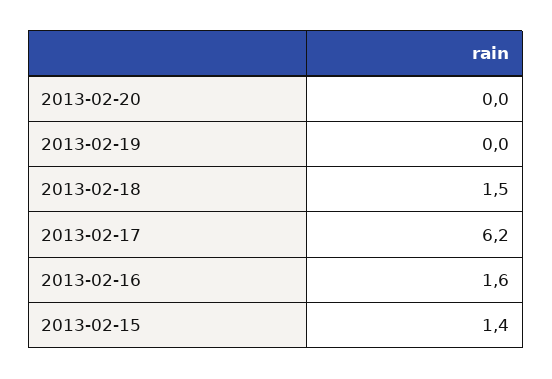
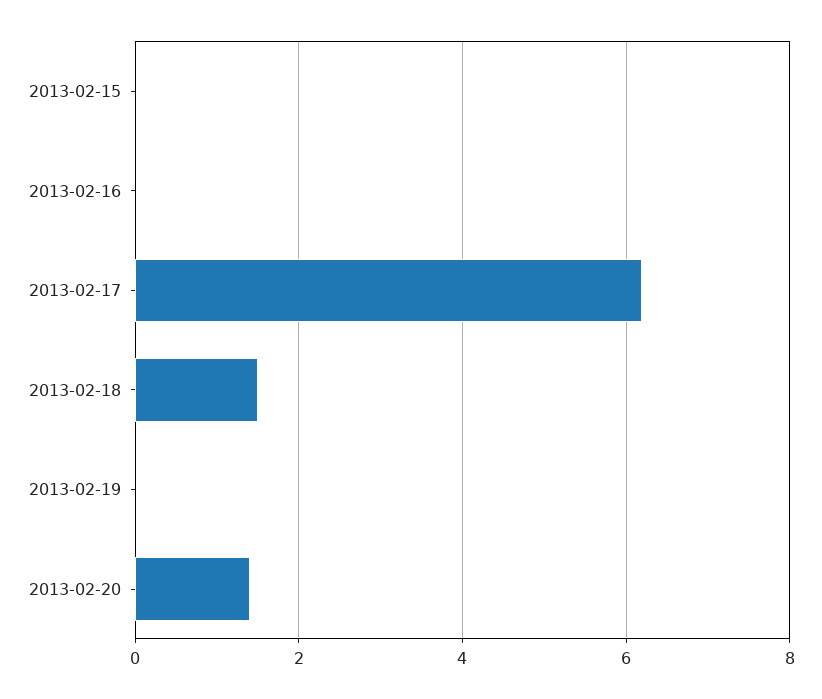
  {
-   "2013-02-20": 0,
+   "2013-02-20": 1.5,
    "2013-02-19": 0,
    "2013-02-18": 1.5,
    "2013-02-17": 6.2,
-   "2013-02-16": 1.6,
+   "2013-02-16": 0,
-   "2013-02-15": 1.4
+   "2013-02-15": 0
  }

